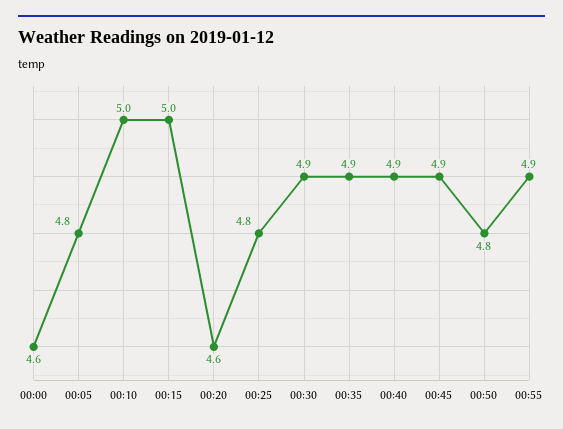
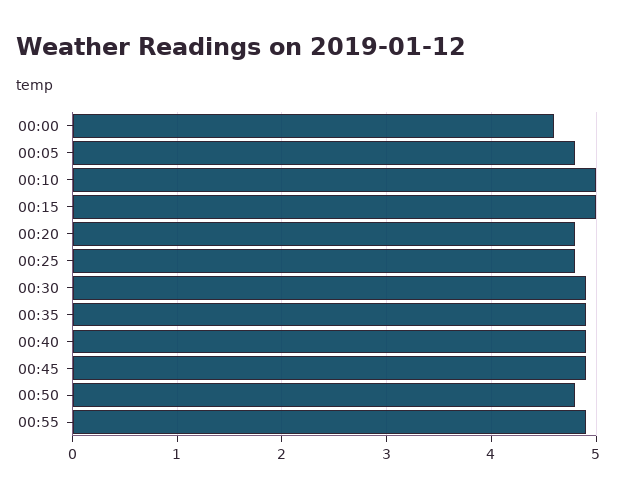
  {
    "00:00": 4.6,
    "00:05": 4.8,
    "00:10": 5,
    "00:15": 5,
-   "00:20": 4.6,
+   "00:20": 4.8,
    "00:25": 4.8,
    "00:30": 4.9,
    "00:35": 4.9,
    "00:40": 4.9,
    "00:45": 4.9,
    "00:50": 4.8,
    "00:55": 4.9
  }

